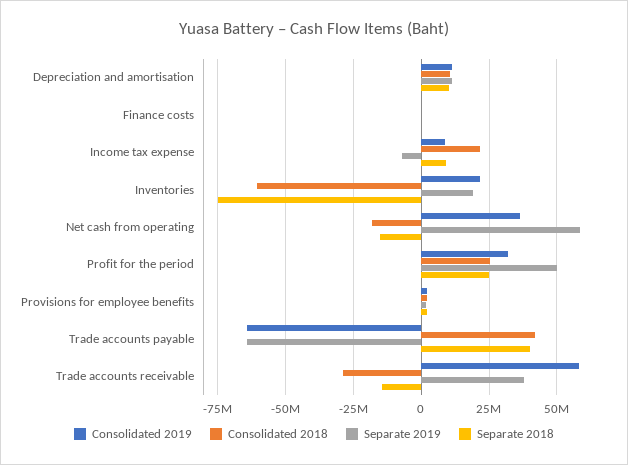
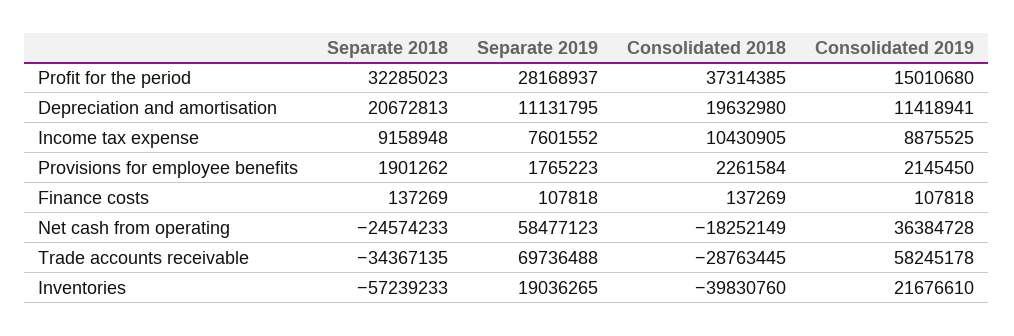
  {
    "Consolidated 2019": {
      "Depreciation and amortisation": 11418941,
      "Finance costs": 107818,
      "Income tax expense": 8875525,
      "Inventories": 21676610,
      "Net cash from operating": 36384728,
-     "Profit for the period": 32500000,
+     "Profit for the period": 15010680,
      "Provisions for employee benefits": 2145450,
-     "Trade accounts payable": -65000000,
      "Trade accounts receivable": 58245178
    },
    "Consolidated 2018": {
-     "Depreciation and amortisation": 10000000,
+     "Depreciation and amortisation": 19632980,
      "Finance costs": 137269,
-     "Income tax expense": 22500000,
+     "Income tax expense": 10430905,
-     "Inventories": -60000000,
+     "Inventories": -39830760,
      "Net cash from operating": -18252149,
-     "Profit for the period": 25000000,
+     "Profit for the period": 37314385,
      "Provisions for employee benefits": 2261584,
-     "Trade accounts payable": 42500000,
      "Trade accounts receivable": -28763445
    },
    "Separate 2019": {
      "Depreciation and amortisation": 11131795,
      "Finance costs": 107818,
-     "Income tax expense": -7500000,
+     "Income tax expense": 7601552,
      "Inventories": 19036265,
      "Net cash from operating": 58477123,
-     "Profit for the period": 50000000,
+     "Profit for the period": 28168937,
      "Provisions for employee benefits": 1765223,
-     "Trade accounts payable": -65000000,
-     "Trade accounts receivable": 37500000
+     "Trade accounts receivable": 69736488
    },
    "Separate 2018": {
-     "Depreciation and amortisation": 10000000,
+     "Depreciation and amortisation": 20672813,
      "Finance costs": 137269,
      "Income tax expense": 9158948,
-     "Inventories": -75000000,
+     "Inventories": -57239233,
-     "Net cash from operating": -15000000,
+     "Net cash from operating": -24574233,
-     "Profit for the period": 25000000,
+     "Profit for the period": 32285023,
      "Provisions for employee benefits": 1901262,
-     "Trade accounts payable": 40000000,
-     "Trade accounts receivable": -15000000
+     "Trade accounts receivable": -34367135
    }
  }

